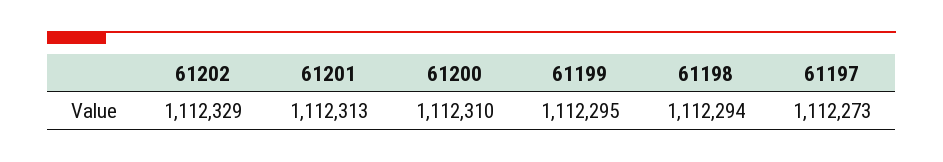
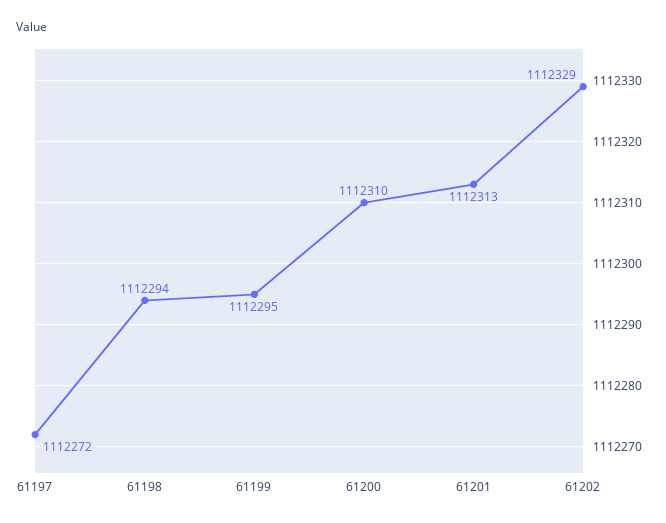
  {
    "61202": 1112329,
    "61201": 1112313,
    "61200": 1112310,
    "61199": 1112295,
    "61198": 1112294,
-   "61197": 1112273
+   "61197": 1112272
  }

